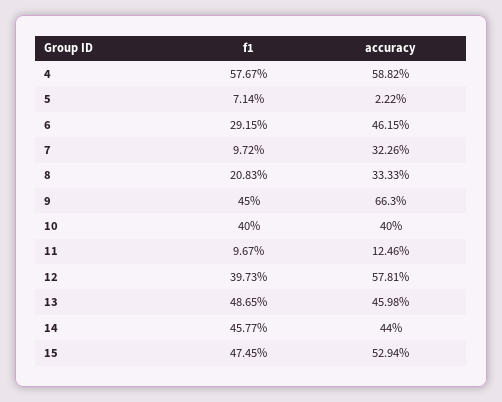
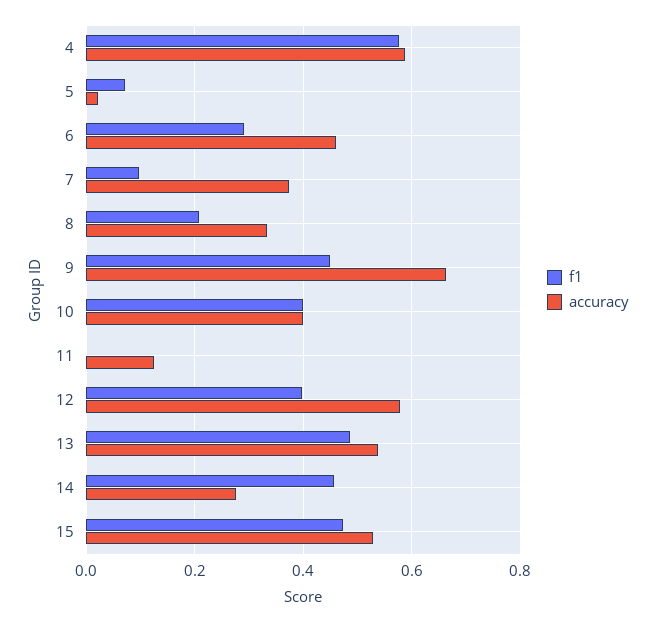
  {
    "f1": {
      "4": 0.5767,
      "5": 0.0714,
      "6": 0.2915,
      "7": 0.0972,
      "8": 0.2083,
      "9": 0.45,
      "10": 0.4,
-     "11": 0.0967,
+     "11": 0,
      "12": 0.3973,
      "13": 0.4865,
      "14": 0.4577,
      "15": 0.4745
    },
    "accuracy": {
      "4": 0.5882,
      "5": 0.0222,
      "6": 0.4615,
-     "7": 0.3226,
+     "7": 0.38,
      "8": 0.3333,
      "9": 0.663,
      "10": 0.4,
      "11": 0.1246,
      "12": 0.5781,
-     "13": 0.4598,
+     "13": 0.54,
-     "14": 0.44,
+     "14": 0.28,
      "15": 0.5294
    }
  }

